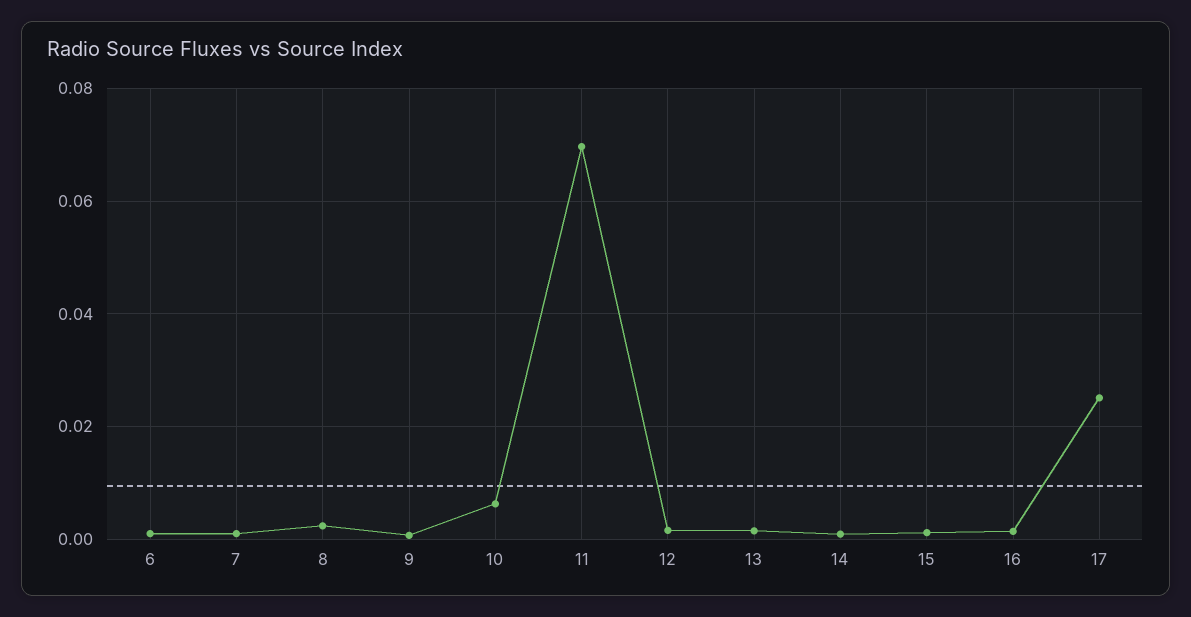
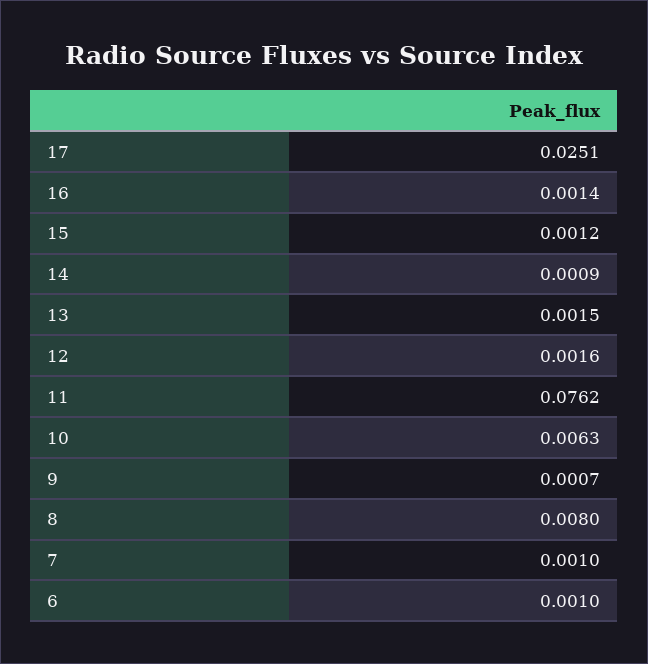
  {
    "6": 0.001,
    "7": 0.001,
-   "8": 0.002,
+   "8": 0.008,
    "9": 0.0007,
    "10": 0.0063,
-   "11": 0.07,
+   "11": 0.0762,
    "12": 0.0016,
    "13": 0.0015,
    "14": 0.0009,
    "15": 0.0012,
    "16": 0.0014,
    "17": 0.0251
  }

